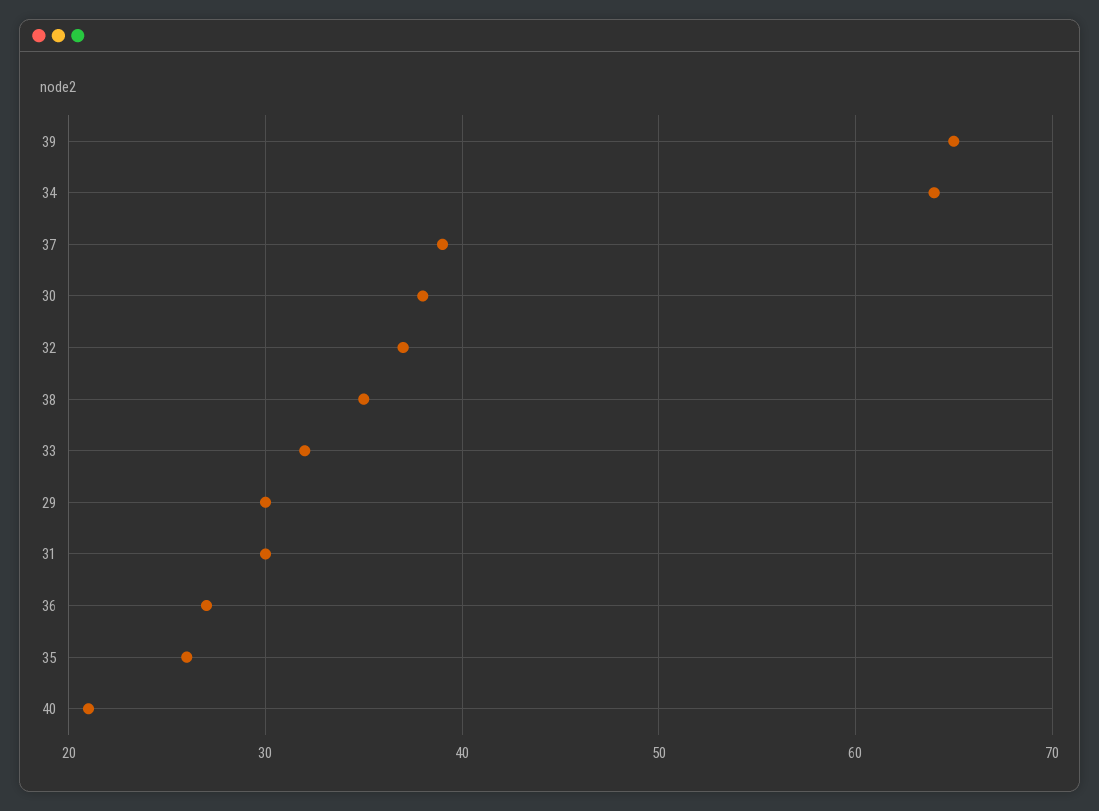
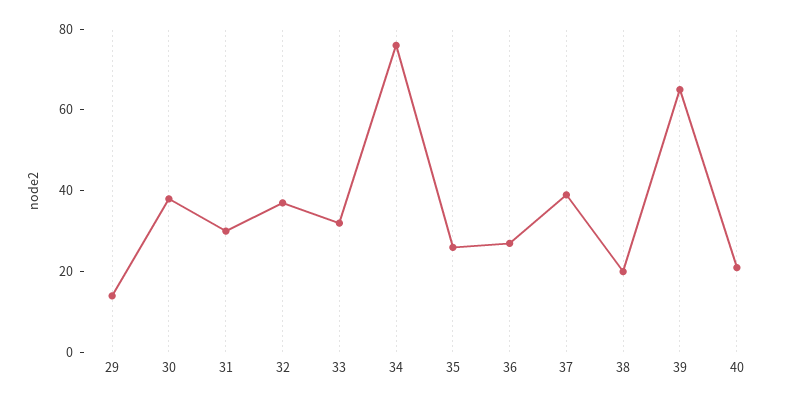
  {
    "39": 65,
-   "34": 64,
+   "34": 75,
    "37": 39,
    "30": 38,
    "32": 37,
-   "38": 35,
+   "38": 20,
    "33": 32,
-   "29": 30,
+   "29": 15,
    "31": 30,
    "36": 27,
    "35": 26,
    "40": 21
  }

